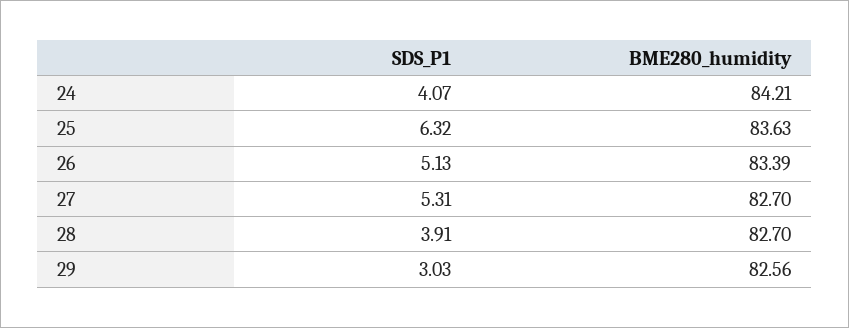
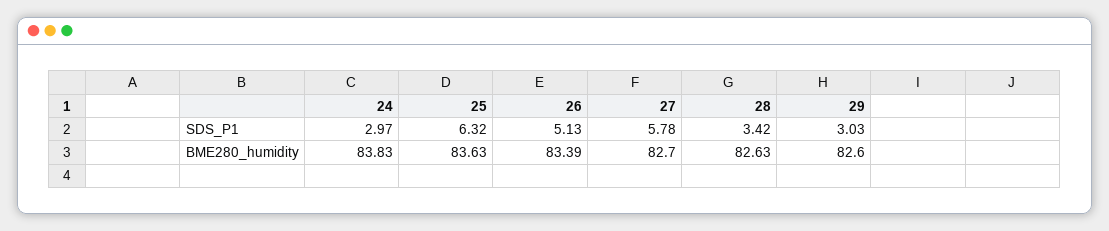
  {
    "SDS_P1": {
-     "24": 4.07,
+     "24": 2.97,
      "25": 6.32,
      "26": 5.13,
-     "27": 5.31,
+     "27": 5.78,
-     "28": 3.91,
+     "28": 3.42,
      "29": 3.03
    },
    "BME280_humidity": {
-     "24": 84.21,
+     "24": 83.83,
      "25": 83.63,
      "26": 83.39,
      "27": 82.7,
-     "28": 82.7,
+     "28": 82.63,
-     "29": 82.56
+     "29": 82.6
    }
  }

